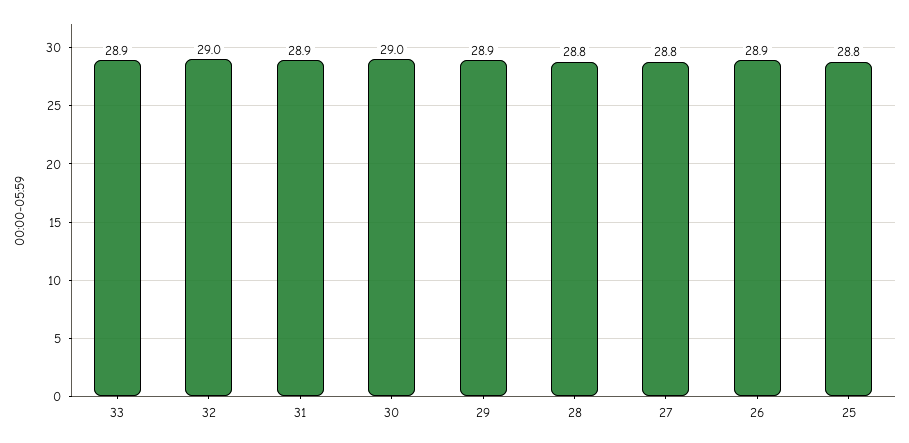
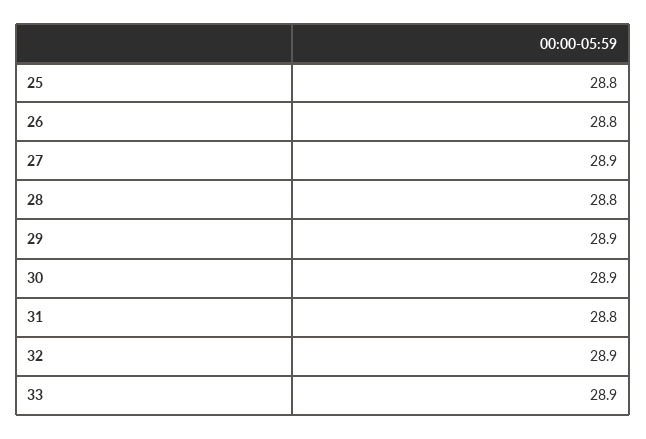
  {
    "33": 28.9,
-   "32": 29,
+   "32": 28.9,
-   "31": 28.9,
+   "31": 28.8,
-   "30": 29,
+   "30": 28.9,
    "29": 28.9,
    "28": 28.8,
-   "27": 28.8,
+   "27": 28.9,
-   "26": 28.9,
+   "26": 28.8,
    "25": 28.8
  }

